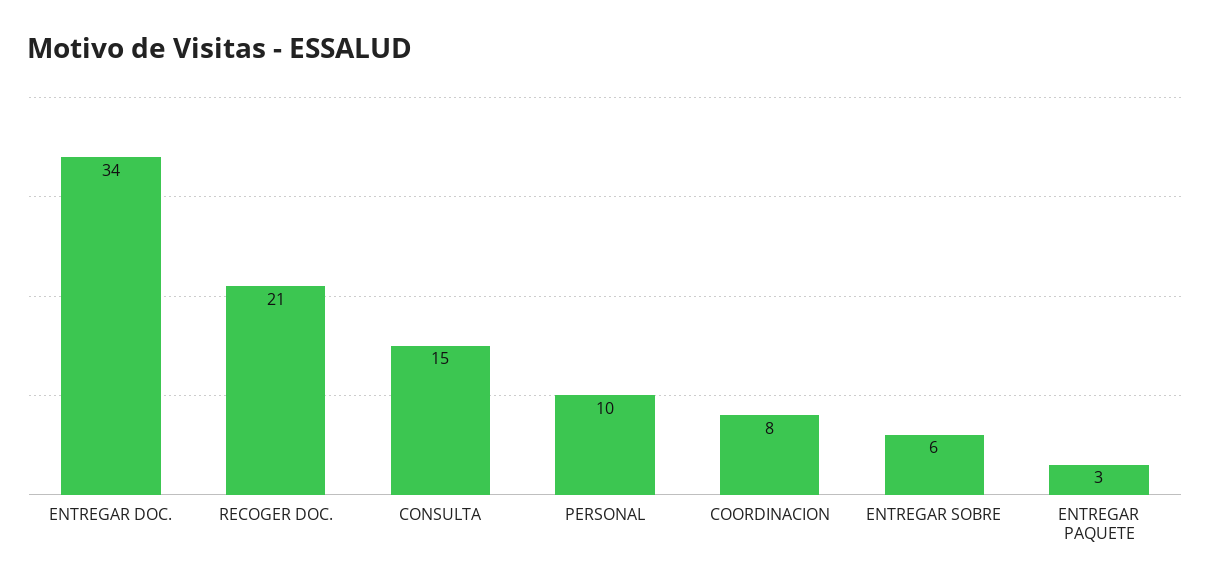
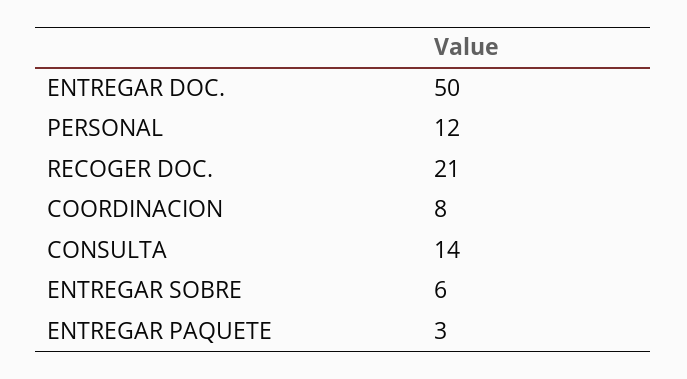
  {
-   "ENTREGAR DOC.": 34,
+   "ENTREGAR DOC.": 50,
    "RECOGER DOC.": 21,
-   "CONSULTA": 15,
+   "CONSULTA": 14,
-   "PERSONAL": 10,
+   "PERSONAL": 12,
    "COORDINACION": 8,
    "ENTREGAR SOBRE": 6,
    "ENTREGAR PAQUETE": 3
  }

